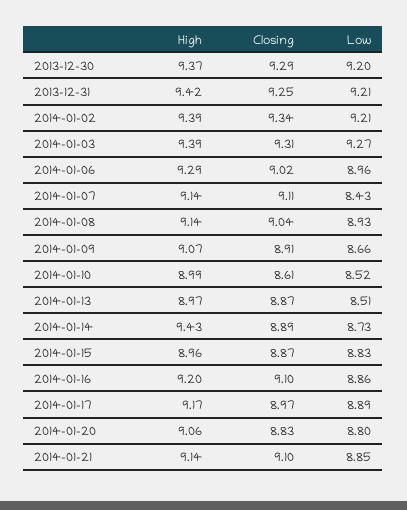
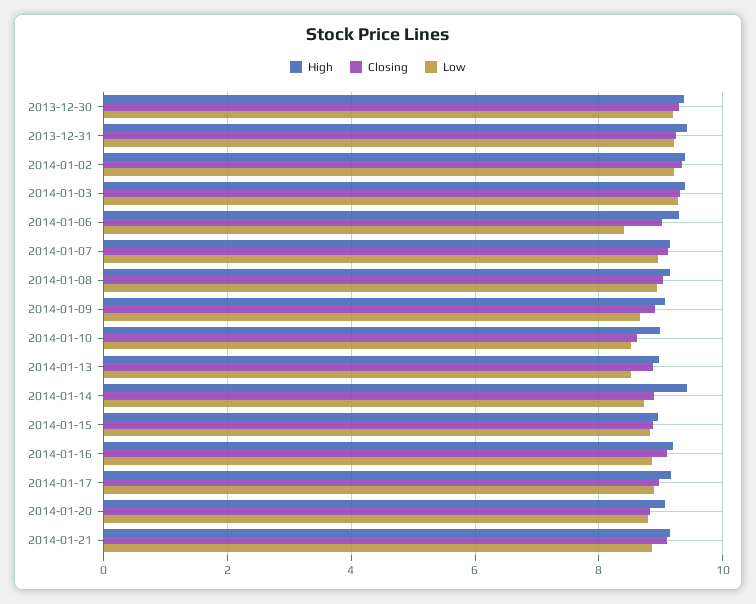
  {
    "High": {
      "2013-12-30": 9.37,
      "2013-12-31": 9.42,
      "2014-01-02": 9.39,
      "2014-01-03": 9.39,
      "2014-01-06": 9.29,
      "2014-01-07": 9.14,
      "2014-01-08": 9.14,
      "2014-01-09": 9.07,
      "2014-01-10": 8.99,
      "2014-01-13": 8.97,
      "2014-01-14": 9.43,
      "2014-01-15": 8.96,
      "2014-01-16": 9.2,
      "2014-01-17": 9.17,
      "2014-01-20": 9.06,
      "2014-01-21": 9.14
    },
    "Closing": {
      "2013-12-30": 9.29,
      "2013-12-31": 9.25,
      "2014-01-02": 9.34,
      "2014-01-03": 9.31,
      "2014-01-06": 9.02,
      "2014-01-07": 9.11,
      "2014-01-08": 9.04,
      "2014-01-09": 8.91,
      "2014-01-10": 8.61,
      "2014-01-13": 8.87,
      "2014-01-14": 8.89,
      "2014-01-15": 8.87,
      "2014-01-16": 9.1,
      "2014-01-17": 8.97,
      "2014-01-20": 8.83,
      "2014-01-21": 9.1
    },
    "Low": {
      "2013-12-30": 9.2,
      "2013-12-31": 9.21,
      "2014-01-02": 9.21,
      "2014-01-03": 9.27,
-     "2014-01-06": 8.96,
+     "2014-01-06": 8.4,
-     "2014-01-07": 8.43,
+     "2014-01-07": 9,
      "2014-01-08": 8.93,
      "2014-01-09": 8.66,
      "2014-01-10": 8.52,
      "2014-01-13": 8.51,
      "2014-01-14": 8.73,
      "2014-01-15": 8.83,
      "2014-01-16": 8.86,
      "2014-01-17": 8.89,
      "2014-01-20": 8.8,
      "2014-01-21": 8.85
    }
  }

